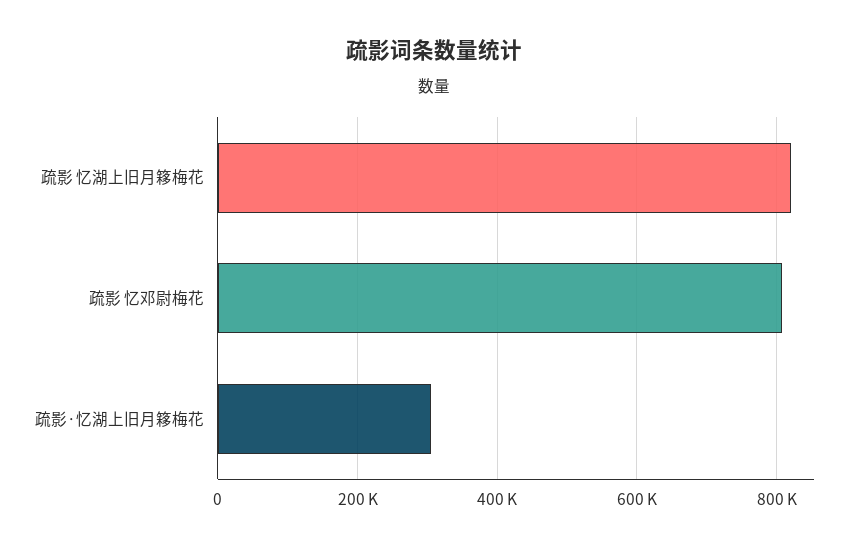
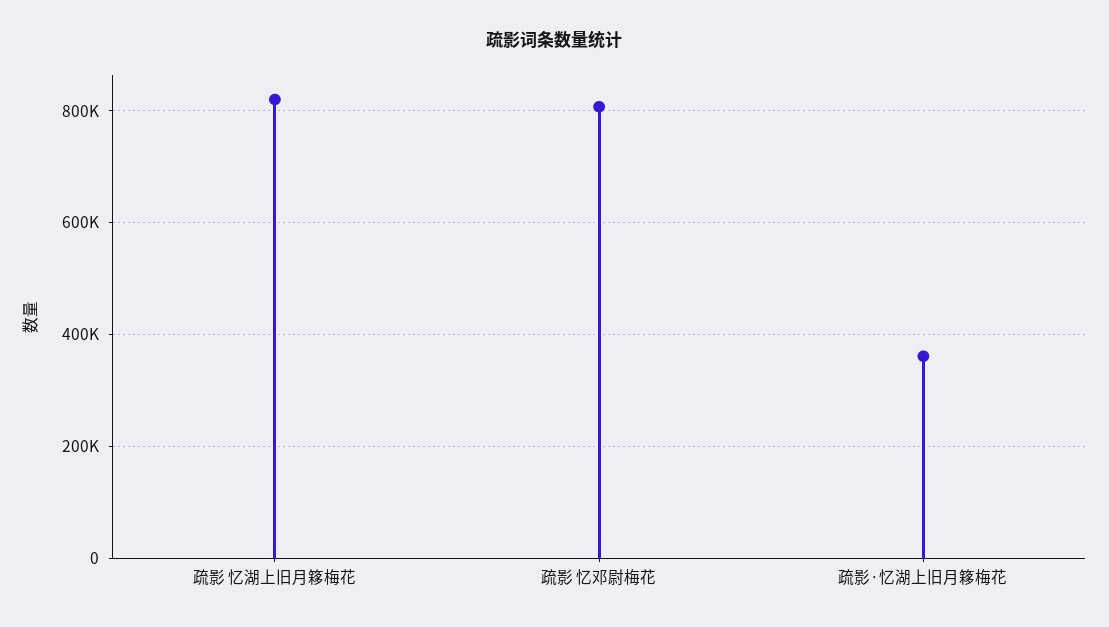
  {
    "疏影 忆湖上旧月簃梅花": 820000,
    "疏影 忆邓尉梅花": 800000,
-   "疏影·忆湖上旧月簃梅花": 300000
+   "疏影·忆湖上旧月簃梅花": 360000
  }

